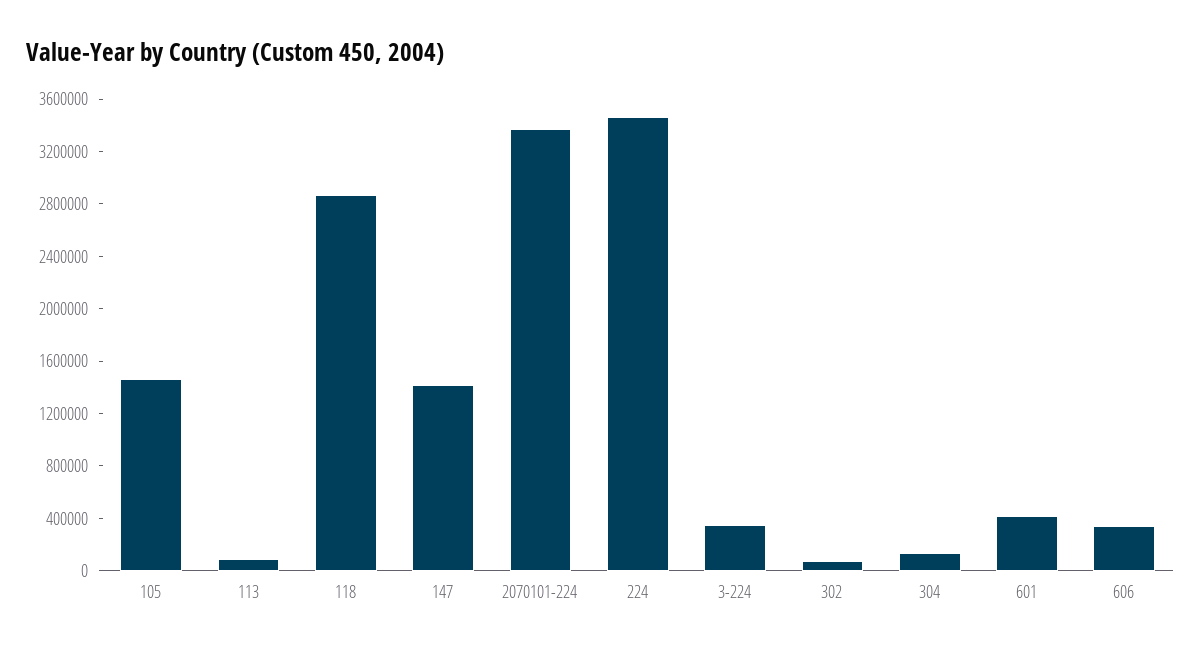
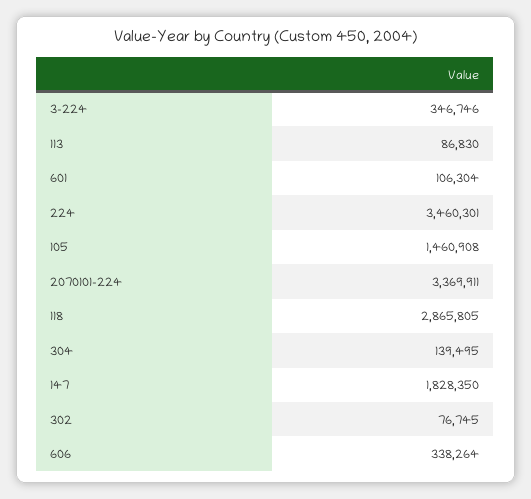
  {
    "105": 1460908,
    "113": 86830,
    "118": 2865805,
-   "147": 1400000,
+   "147": 1828350,
    "2070101-224": 3369911,
    "224": 3460301,
    "3-224": 346746,
    "302": 76745,
    "304": 139495,
-   "601": 400000,
+   "601": 106304,
    "606": 338264
  }

